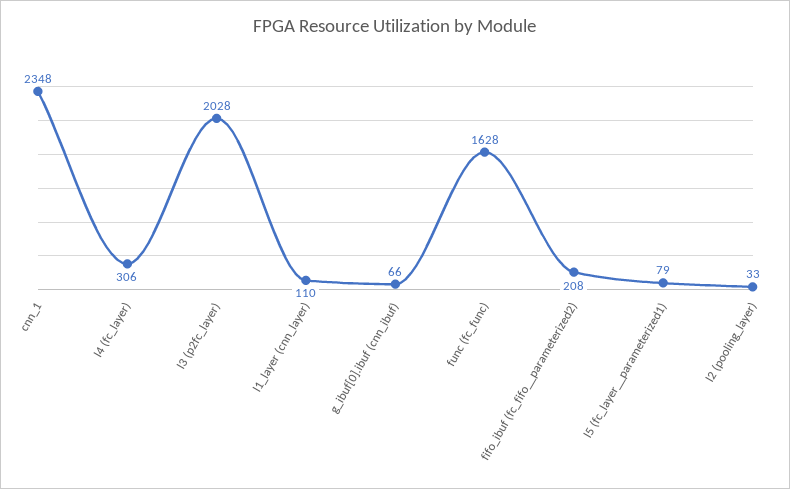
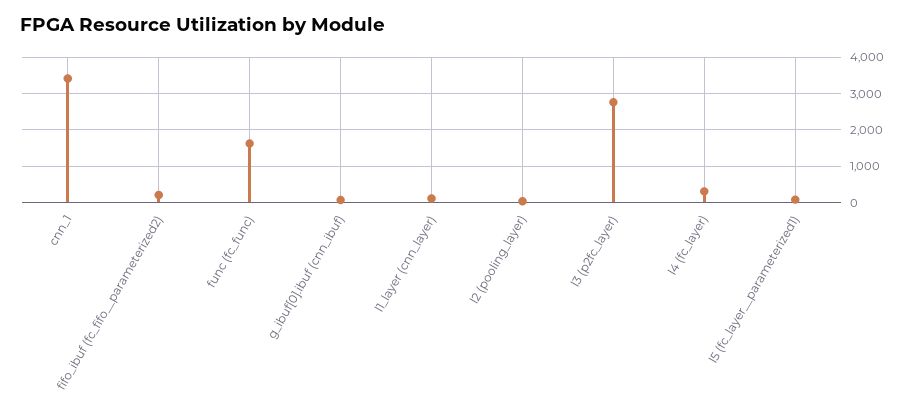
  {
-   "cnn_1": 2348,
+   "cnn_1": 3400,
    "l4 (fc_layer)": 306,
-   "l3 (p2fc_layer)": 2028,
+   "l3 (p2fc_layer)": 2800,
    "l1_layer (cnn_layer)": 110,
    "g_ibuf[0].ibuf (cnn_ibuf)": 66,
    "func (fc_func)": 1628,
    "fifo_ibuf (fc_fifo__parameterized2)": 208,
    "l5 (fc_layer__parameterized1)": 79,
    "l2 (pooling_layer)": 33
  }

